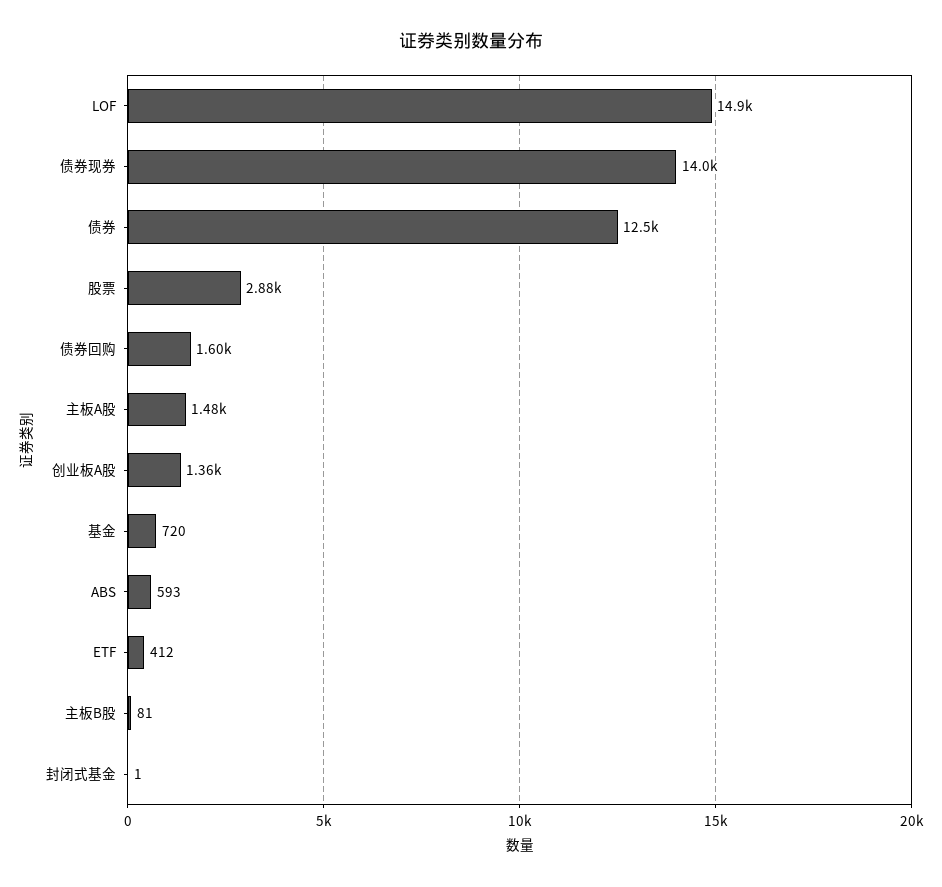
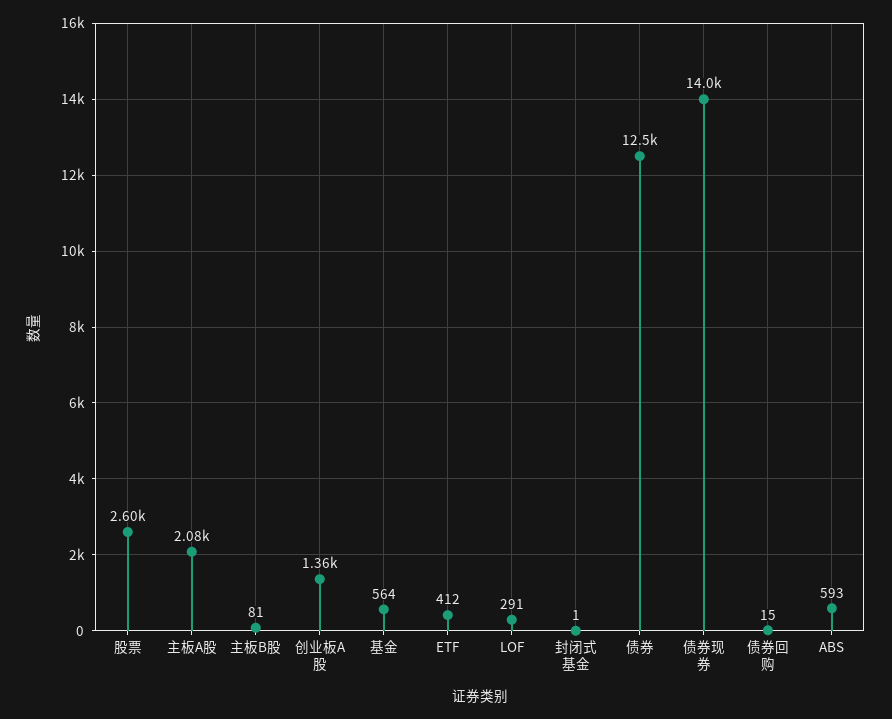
  {
-   "LOF": 14900,
+   "LOF": 291,
    "债券现券": 14000,
    "债券": 12500,
-   "股票": 2880,
+   "股票": 2600,
-   "债券回购": 1600,
+   "债券回购": 15,
-   "主板A股": 1480,
+   "主板A股": 2080,
    "创业板A股": 1360,
-   "基金": 720,
+   "基金": 564,
    "ABS": 593,
    "ETF": 412,
    "主板B股": 81,
    "封闭式基金": 1
  }

